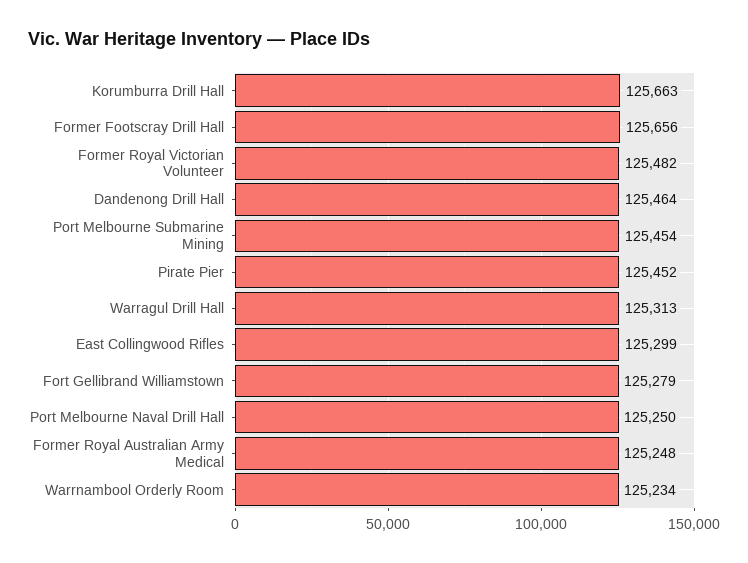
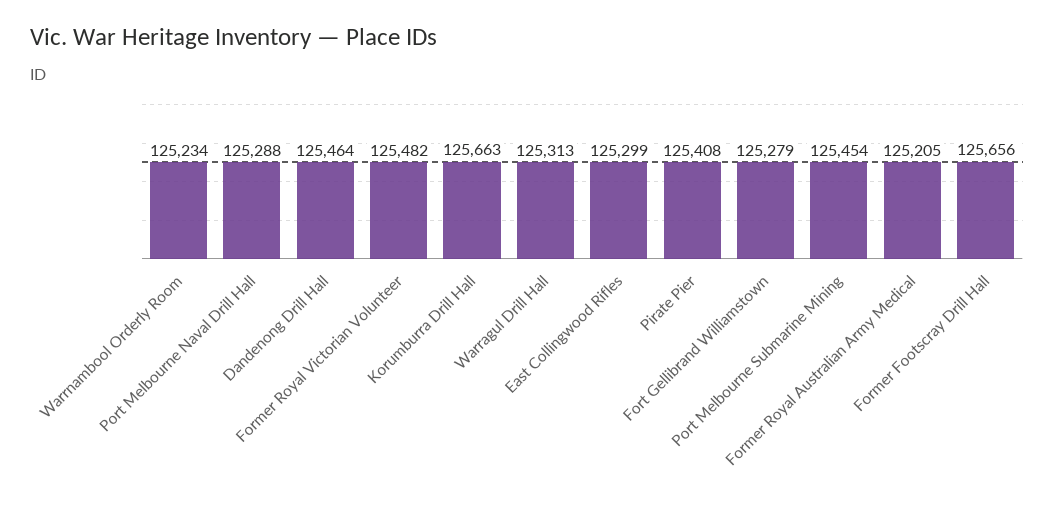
  {
    "Korumburra Drill Hall": 125663,
    "Former Footscray Drill Hall": 125656,
    "Former Royal Victorian Volunteer": 125482,
    "Dandenong Drill Hall": 125464,
    "Port Melbourne Submarine Mining": 125454,
-   "Pirate Pier": 125452,
+   "Pirate Pier": 125408,
    "Warragul Drill Hall": 125313,
    "East Collingwood Rifles": 125299,
    "Fort Gellibrand Williamstown": 125279,
-   "Port Melbourne Naval Drill Hall": 125250,
+   "Port Melbourne Naval Drill Hall": 125288,
-   "Former Royal Australian Army Medical": 125248,
+   "Former Royal Australian Army Medical": 125205,
    "Warrnambool Orderly Room": 125234
  }

